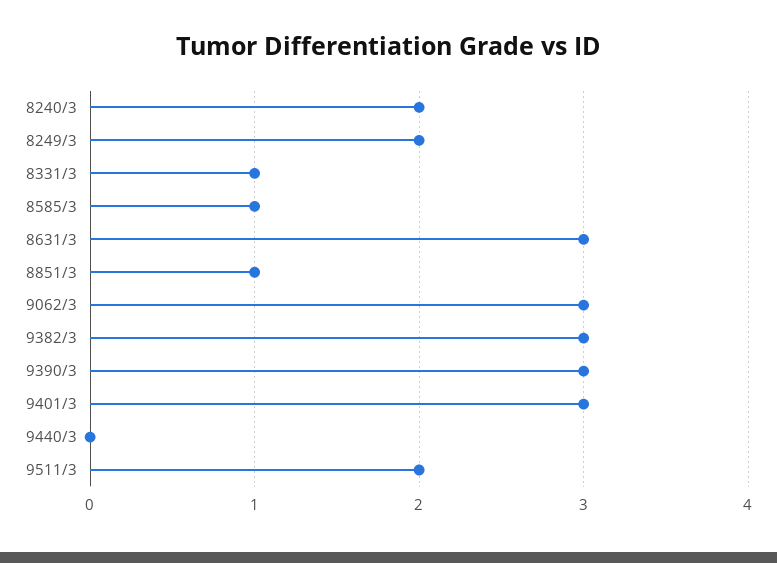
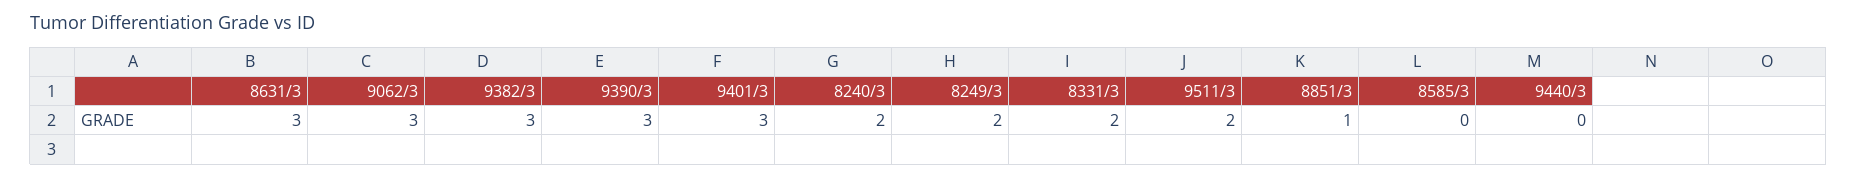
  {
    "8240/3": 2,
    "8249/3": 2,
-   "8331/3": 1,
+   "8331/3": 2,
-   "8585/3": 1,
+   "8585/3": 0,
    "8631/3": 3,
    "8851/3": 1,
    "9062/3": 3,
    "9382/3": 3,
    "9390/3": 3,
    "9401/3": 3,
    "9440/3": 0,
    "9511/3": 2
  }

